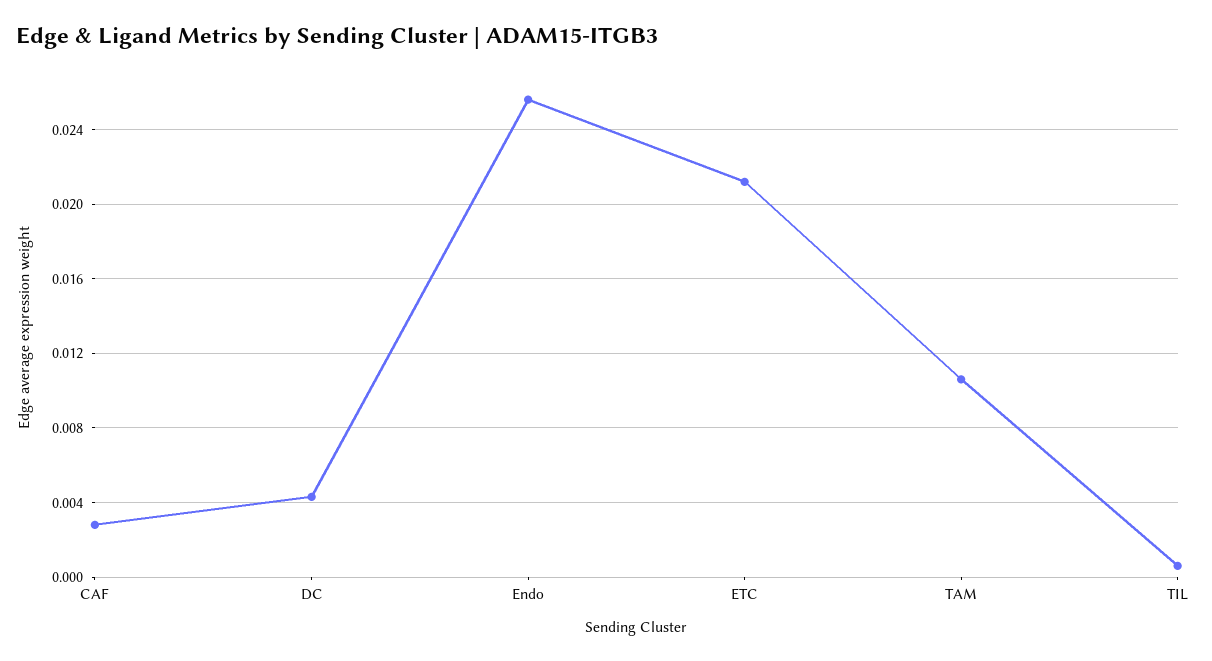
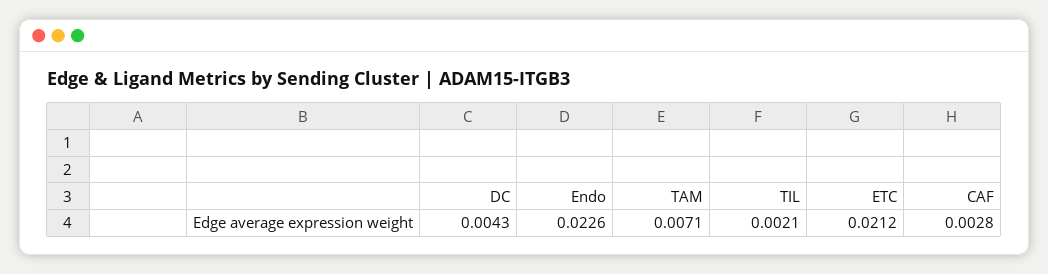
  {
    "CAF": 0.0028,
    "DC": 0.0043,
-   "Endo": 0.0255,
+   "Endo": 0.0226,
    "ETC": 0.0212,
-   "TAM": 0.0105,
+   "TAM": 0.0071,
-   "TIL": 0.0005
+   "TIL": 0.0021
  }

